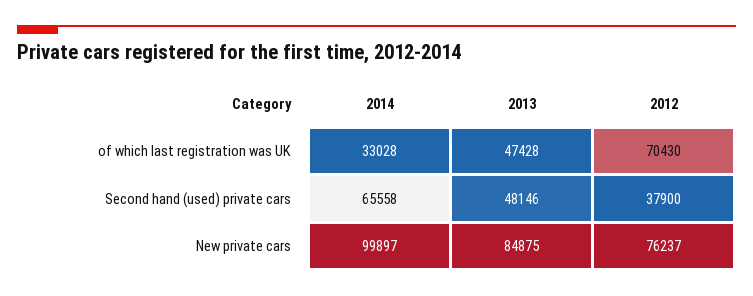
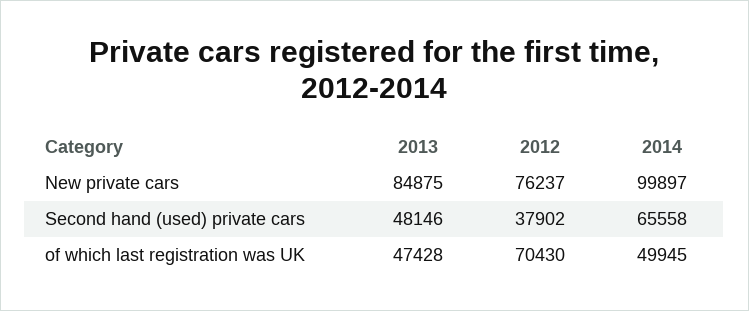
  {
    "2014": {
-     "of which last registration was UK": 33028,
+     "of which last registration was UK": 49945,
      "Second hand (used) private cars": 65558,
      "New private cars": 99897
    },
    "2013": {
      "of which last registration was UK": 47428,
      "Second hand (used) private cars": 48146,
      "New private cars": 84875
    },
    "2012": {
      "of which last registration was UK": 70430,
-     "Second hand (used) private cars": 37900,
+     "Second hand (used) private cars": 37902,
      "New private cars": 76237
    }
  }

